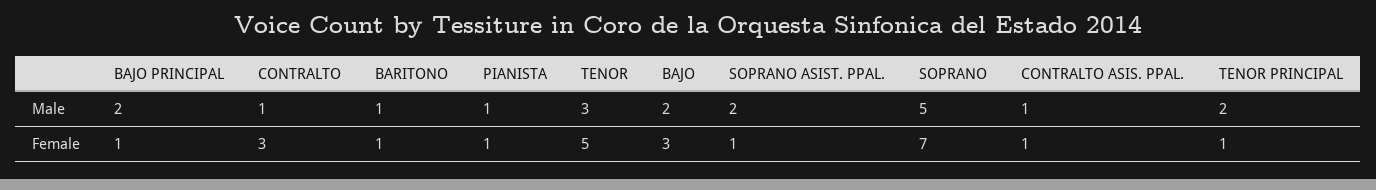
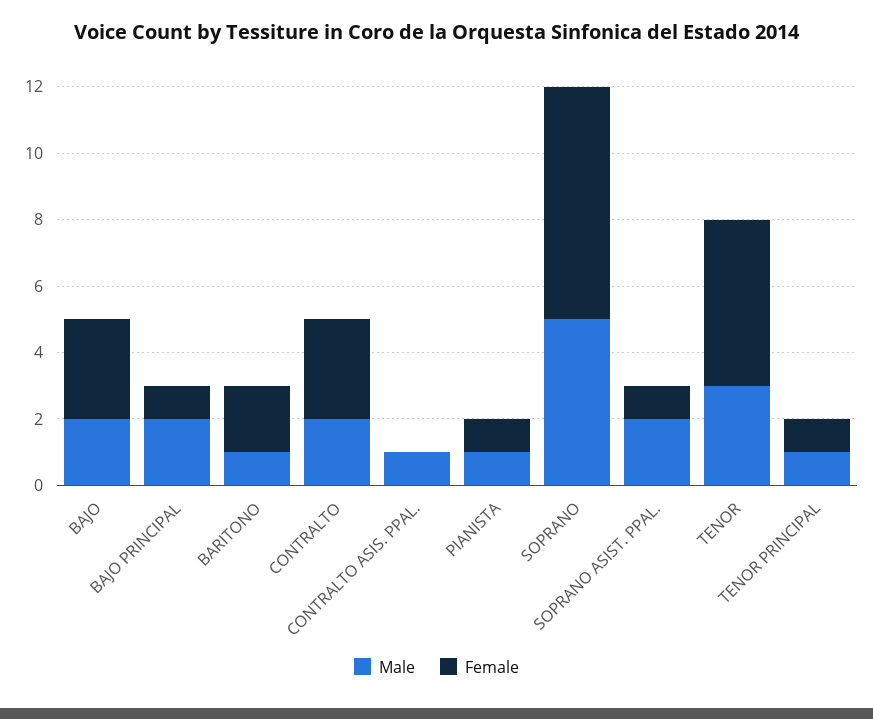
  {
    "Male": {
      "BAJO PRINCIPAL": 2,
-     "CONTRALTO": 1,
+     "CONTRALTO": 2,
      "BARITONO": 1,
      "PIANISTA": 1,
      "TENOR": 3,
      "BAJO": 2,
      "SOPRANO ASIST. PPAL.": 2,
      "SOPRANO": 5,
      "CONTRALTO ASIS. PPAL.": 1,
-     "TENOR PRINCIPAL": 2
+     "TENOR PRINCIPAL": 1
    },
    "Female": {
      "BAJO PRINCIPAL": 1,
      "CONTRALTO": 3,
-     "BARITONO": 1,
+     "BARITONO": 2,
      "PIANISTA": 1,
      "TENOR": 5,
      "BAJO": 3,
      "SOPRANO ASIST. PPAL.": 1,
      "SOPRANO": 7,
-     "CONTRALTO ASIS. PPAL.": 1,
+     "CONTRALTO ASIS. PPAL.": 0,
      "TENOR PRINCIPAL": 1
    }
  }

